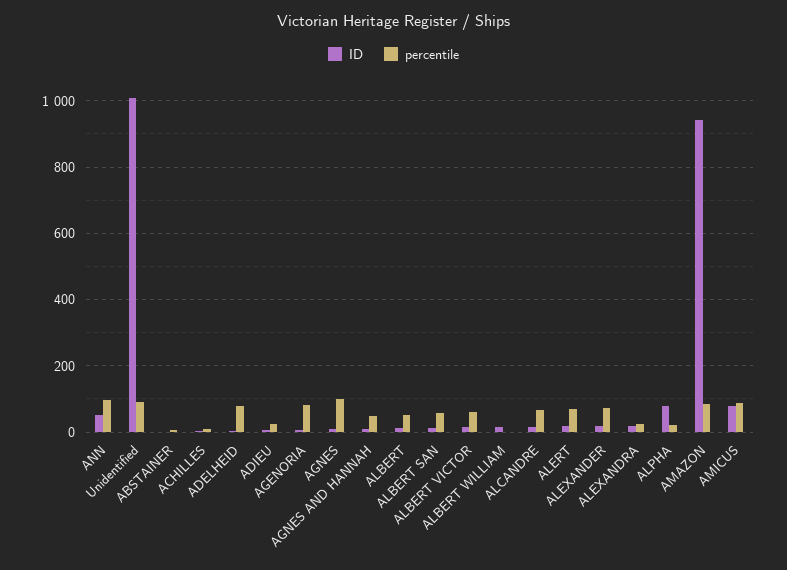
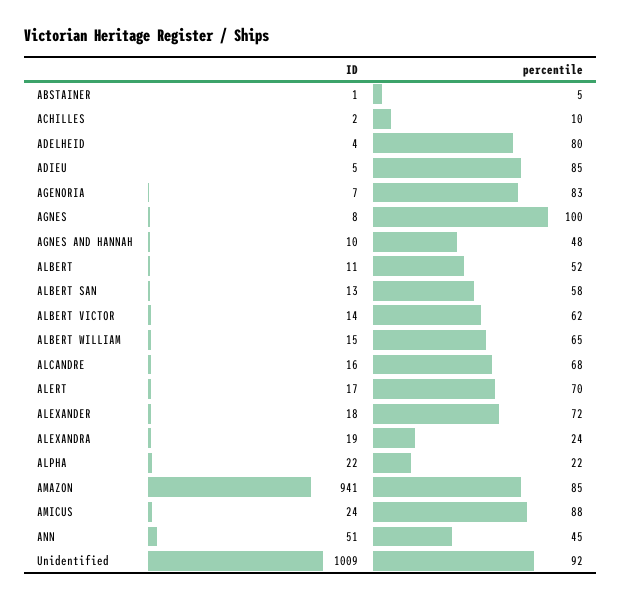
  {
    "ID": {
      "ANN": 51,
      "Unidentified": 1009,
      "ABSTAINER": 1,
      "ACHILLES": 2,
      "ADELHEID": 4,
      "ADIEU": 5,
      "AGENORIA": 7,
      "AGNES": 8,
      "AGNES AND HANNAH": 10,
      "ALBERT": 11,
      "ALBERT SAN": 13,
      "ALBERT VICTOR": 14,
      "ALBERT WILLIAM": 15,
      "ALCANDRE": 16,
      "ALERT": 17,
      "ALEXANDER": 18,
      "ALEXANDRA": 19,
-     "ALPHA": 80,
+     "ALPHA": 22,
      "AMAZON": 941,
-     "AMICUS": 80
+     "AMICUS": 24
    },
    "percentile": {
-     "ANN": 100,
+     "ANN": 45,
      "Unidentified": 92,
      "ABSTAINER": 5,
      "ACHILLES": 10,
      "ADELHEID": 80,
-     "ADIEU": 20,
+     "ADIEU": 85,
      "AGENORIA": 83,
      "AGNES": 100,
      "AGNES AND HANNAH": 48,
      "ALBERT": 52,
      "ALBERT SAN": 58,
      "ALBERT VICTOR": 62,
-     "ALBERT WILLIAM": 0,
+     "ALBERT WILLIAM": 65,
      "ALCANDRE": 68,
      "ALERT": 70,
      "ALEXANDER": 72,
      "ALEXANDRA": 24,
      "ALPHA": 22,
      "AMAZON": 85,
      "AMICUS": 88
    }
  }

